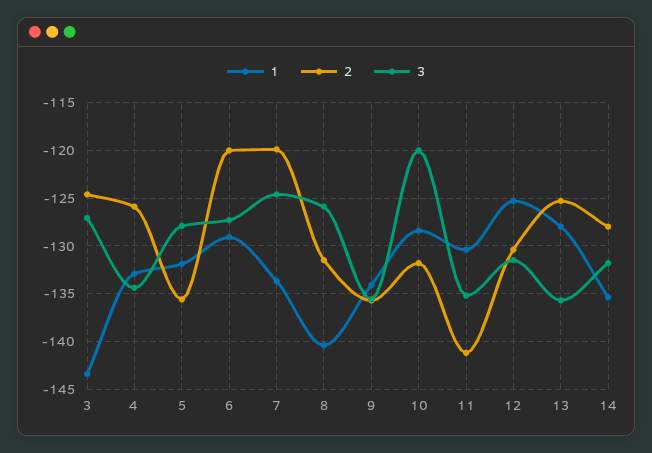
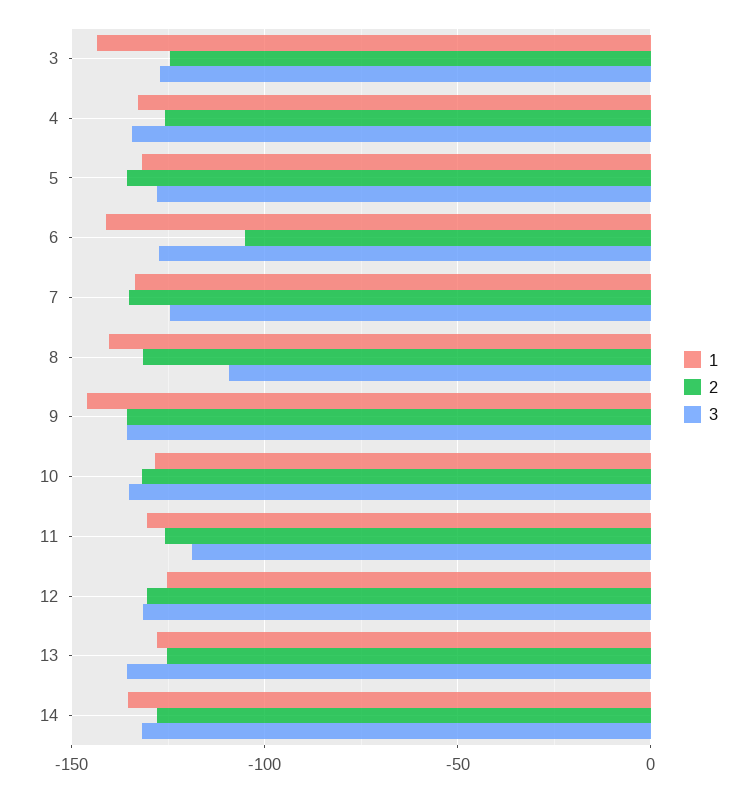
  {
    "1": {
      "3": -143,
      "4": -133,
      "5": -132,
-     "6": -129,
+     "6": -140,
      "7": -134,
      "8": -140,
-     "9": -134,
+     "9": -145,
      "10": -128,
      "11": -130,
      "12": -125,
      "13": -128,
      "14": -135
    },
    "2": {
      "3": -125,
      "4": -126,
      "5": -136,
-     "6": -120,
+     "6": -105,
-     "7": -120,
+     "7": -135,
      "8": -132,
      "9": -136,
      "10": -132,
-     "11": -141,
+     "11": -125,
      "12": -130,
      "13": -125,
      "14": -128
    },
    "3": {
      "3": -127,
      "4": -134,
      "5": -128,
      "6": -127,
      "7": -125,
-     "8": -126,
+     "8": -110,
      "9": -136,
-     "10": -120,
+     "10": -135,
-     "11": -135,
+     "11": -120,
      "12": -132,
      "13": -136,
      "14": -132
    }
  }

